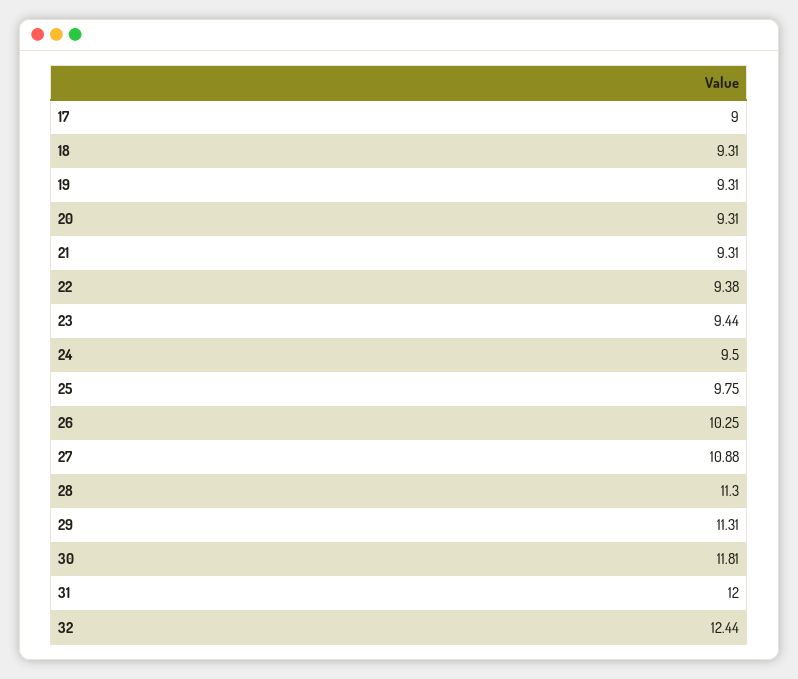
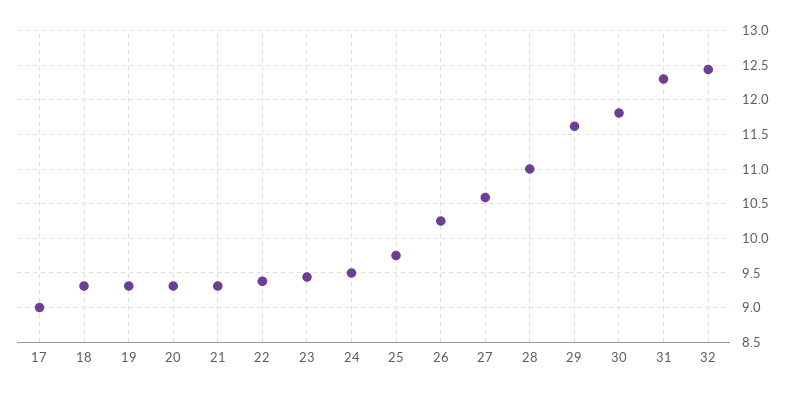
  {
    "17": 9,
    "18": 9.31,
    "19": 9.31,
    "20": 9.31,
    "21": 9.31,
    "22": 9.38,
    "23": 9.44,
    "24": 9.5,
    "25": 9.75,
    "26": 10.25,
-   "27": 10.88,
+   "27": 10.6,
-   "28": 11.3,
+   "28": 11,
-   "29": 11.31,
+   "29": 11.6,
    "30": 11.81,
-   "31": 12,
+   "31": 12.3,
    "32": 12.44
  }

